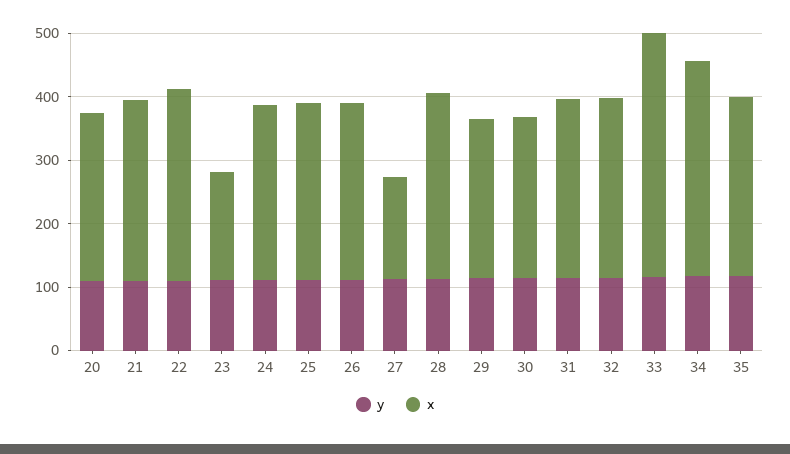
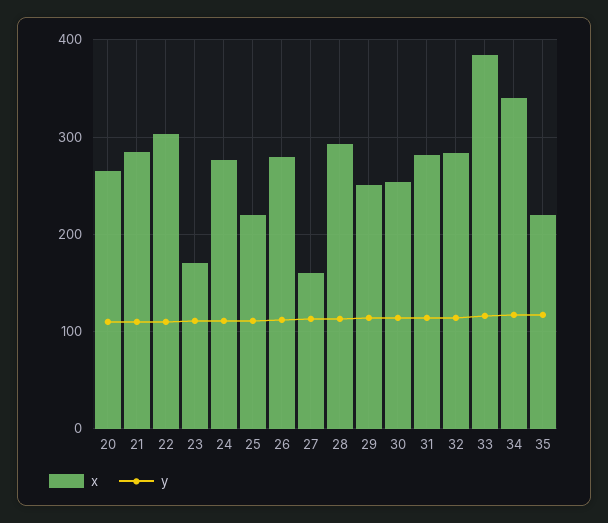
  {
    "y": {
      "20": 110,
      "21": 110,
      "22": 110,
      "23": 110,
      "24": 110,
      "25": 110,
      "26": 110,
      "27": 110,
      "28": 110,
      "29": 110,
      "30": 110,
      "31": 110,
      "32": 110,
      "33": 120,
      "34": 120,
      "35": 120
    },
    "x": {
      "20": 270,
      "21": 290,
      "22": 300,
      "23": 170,
      "24": 280,
-     "25": 280,
+     "25": 220,
      "26": 280,
      "27": 160,
      "28": 290,
      "29": 250,
      "30": 250,
      "31": 280,
      "32": 280,
      "33": 380,
      "34": 340,
-     "35": 280
+     "35": 220
    }
  }

